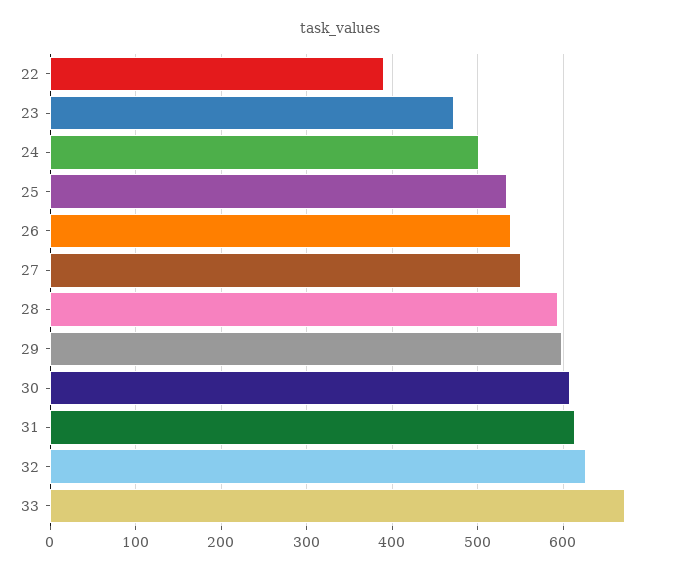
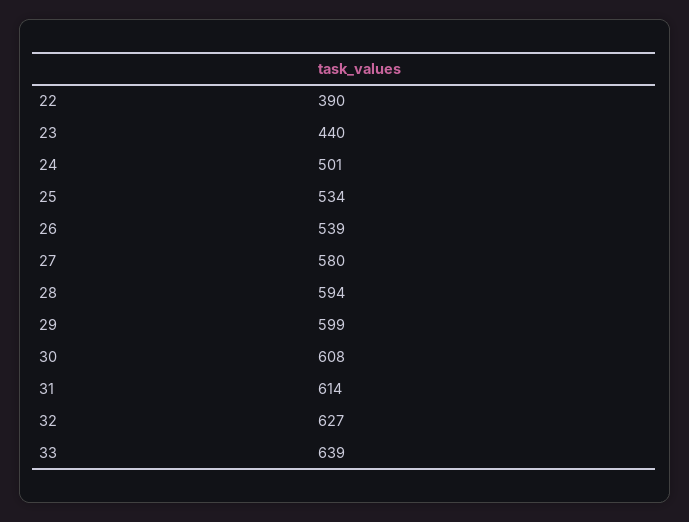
  {
    "22": 390,
-   "23": 470,
+   "23": 440,
    "24": 501,
    "25": 534,
    "26": 539,
-   "27": 550,
+   "27": 580,
    "28": 594,
    "29": 599,
    "30": 608,
    "31": 614,
    "32": 627,
-   "33": 670
+   "33": 639
  }

